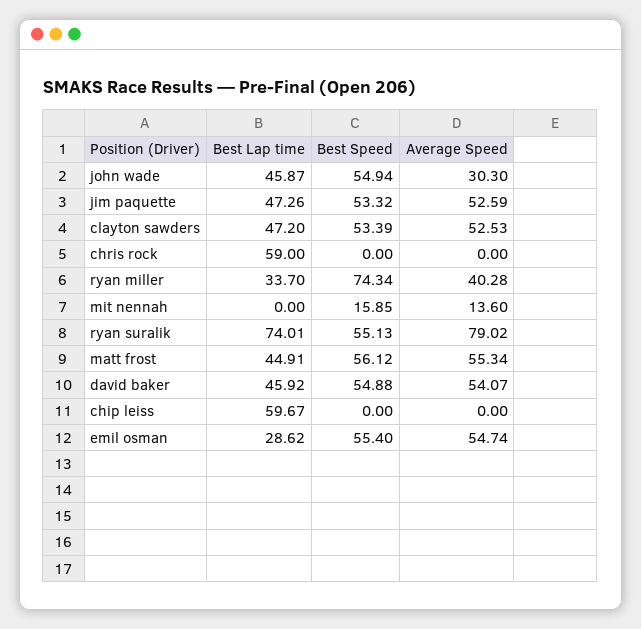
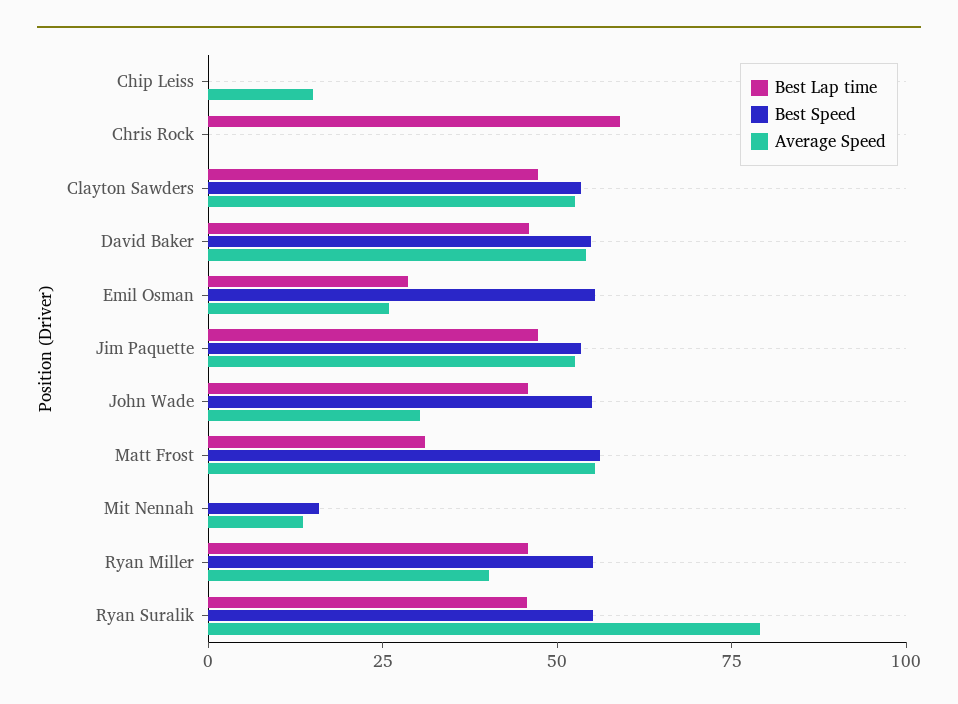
  {
    "Best Lap time": {
      "john wade": 45.87,
      "jim paquette": 47.26,
      "clayton sawders": 47.2,
      "chris rock": 59,
-     "ryan miller": 33.7,
+     "ryan miller": 45,
      "mit nennah": 0,
-     "ryan suralik": 74.01,
+     "ryan suralik": 45,
-     "matt frost": 44.91,
+     "matt frost": 30,
      "david baker": 45.92,
-     "chip leiss": 59.67,
+     "chip leiss": 0,
      "emil osman": 28.62
    },
    "Best Speed": {
      "john wade": 54.94,
      "jim paquette": 53.32,
      "clayton sawders": 53.39,
      "chris rock": 0,
-     "ryan miller": 74.34,
+     "ryan miller": 55,
      "mit nennah": 15.85,
      "ryan suralik": 55.13,
      "matt frost": 56.12,
      "david baker": 54.88,
      "chip leiss": 0,
      "emil osman": 55.4
    },
    "Average Speed": {
      "john wade": 30.3,
      "jim paquette": 52.59,
      "clayton sawders": 52.53,
      "chris rock": 0,
      "ryan miller": 40.28,
      "mit nennah": 13.6,
      "ryan suralik": 79.02,
      "matt frost": 55.34,
      "david baker": 54.07,
-     "chip leiss": 0,
+     "chip leiss": 15,
-     "emil osman": 54.74
+     "emil osman": 25
    }
  }

